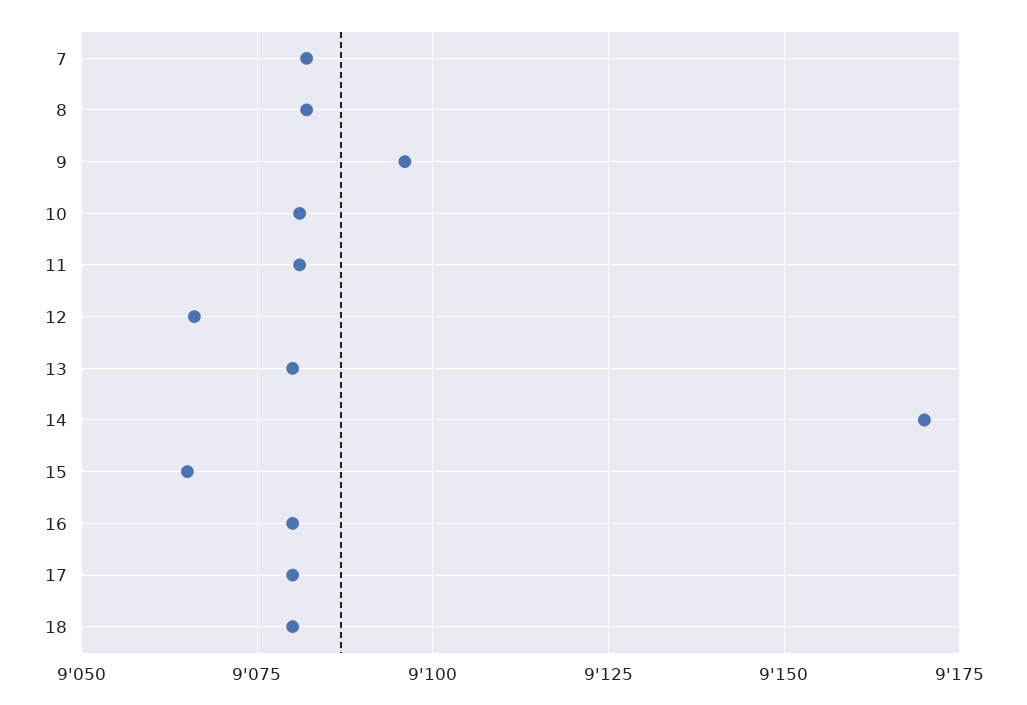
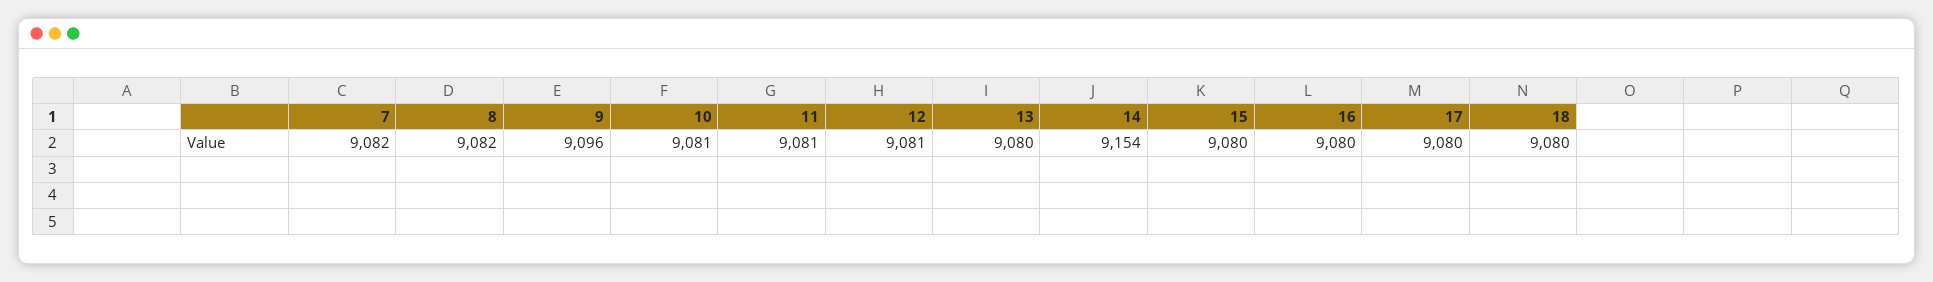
  {
    "7": 9082,
    "8": 9082,
    "9": 9096,
    "10": 9081,
    "11": 9081,
-   "12": 9065,
+   "12": 9081,
    "13": 9080,
-   "14": 9170,
+   "14": 9154,
-   "15": 9065,
+   "15": 9080,
    "16": 9080,
    "17": 9080,
    "18": 9080
  }

